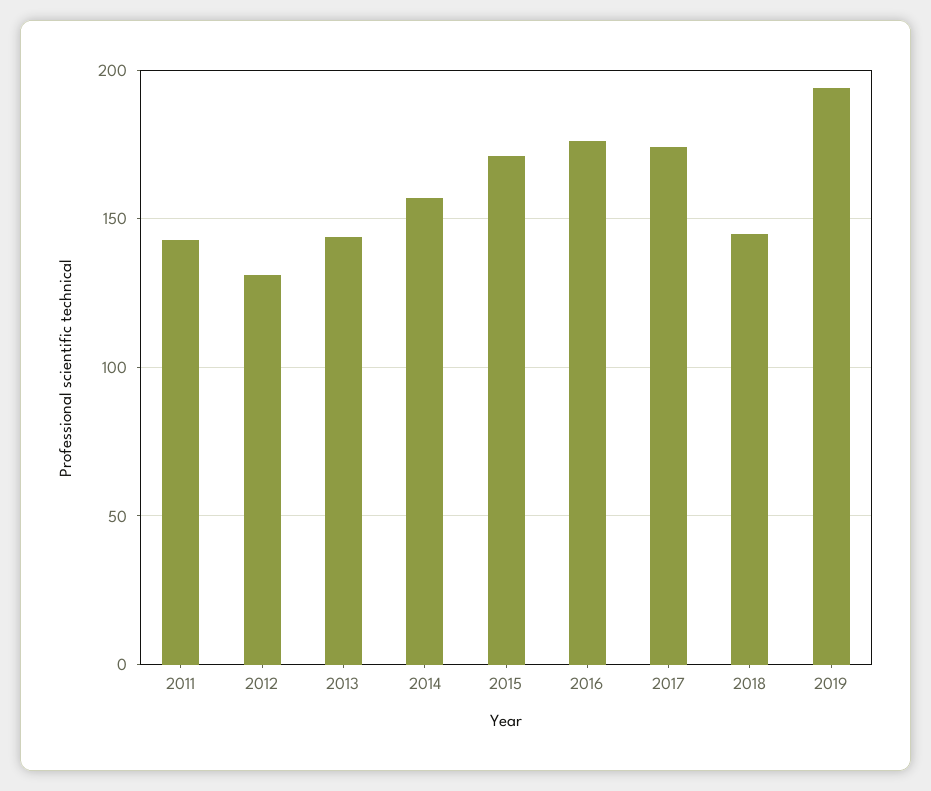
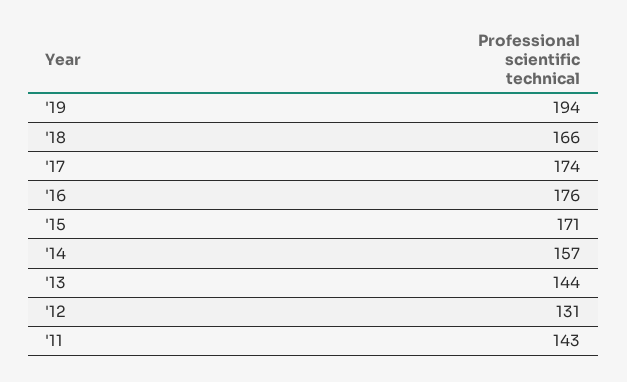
  {
    "2011": 143,
    "2012": 131,
    "2013": 144,
    "2014": 157,
    "2015": 171,
    "2016": 176,
    "2017": 174,
-   "2018": 145,
+   "2018": 166,
    "2019": 194
  }

